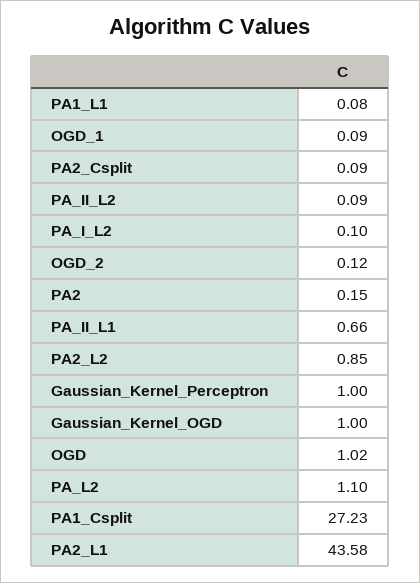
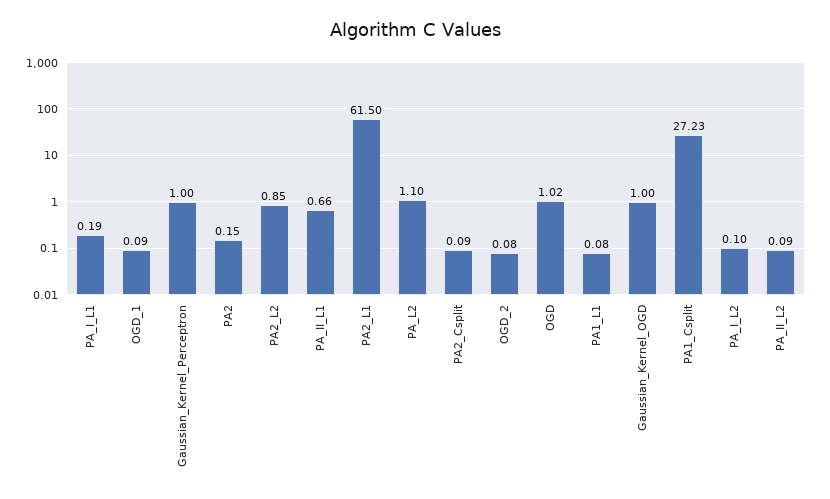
  {
    "PA1_L1": 0.08,
    "OGD_1": 0.09,
    "PA2_Csplit": 0.09,
    "PA_II_L2": 0.09,
    "PA_I_L2": 0.1,
-   "OGD_2": 0.12,
+   "OGD_2": 0.08,
    "PA2": 0.15,
    "PA_II_L1": 0.66,
    "PA2_L2": 0.85,
    "Gaussian_Kernel_Perceptron": 1,
    "Gaussian_Kernel_OGD": 1,
    "OGD": 1.02,
    "PA_L2": 1.1,
    "PA1_Csplit": 27.23,
-   "PA2_L1": 43.58
+   "PA2_L1": 61.5,
+   "PA_I_L1": 0.19
  }

